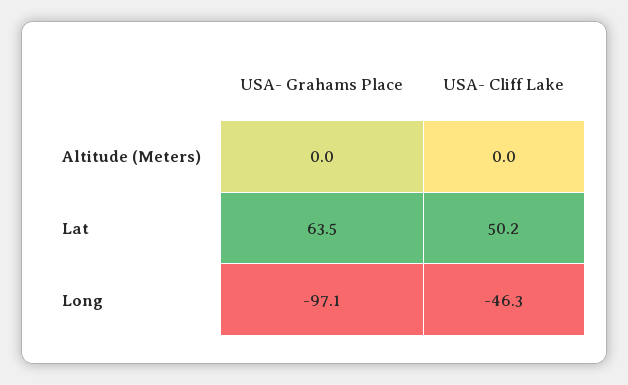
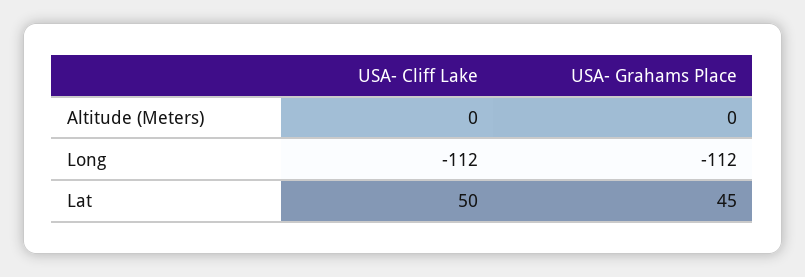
  {
    "USA- Grahams Place": {
      "Altitude (Meters)": 0,
-     "Lat": 63.5,
+     "Lat": 45,
-     "Long": -97.1
+     "Long": -112
    },
    "USA- Cliff Lake": {
      "Altitude (Meters)": 0,
      "Lat": 50.2,
-     "Long": -46.3
+     "Long": -112
    }
  }

